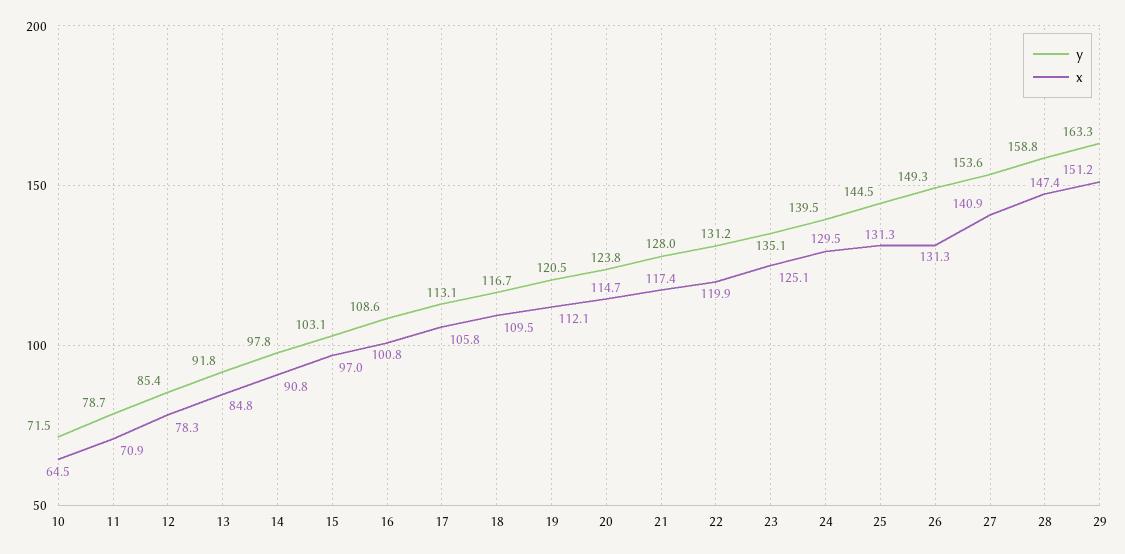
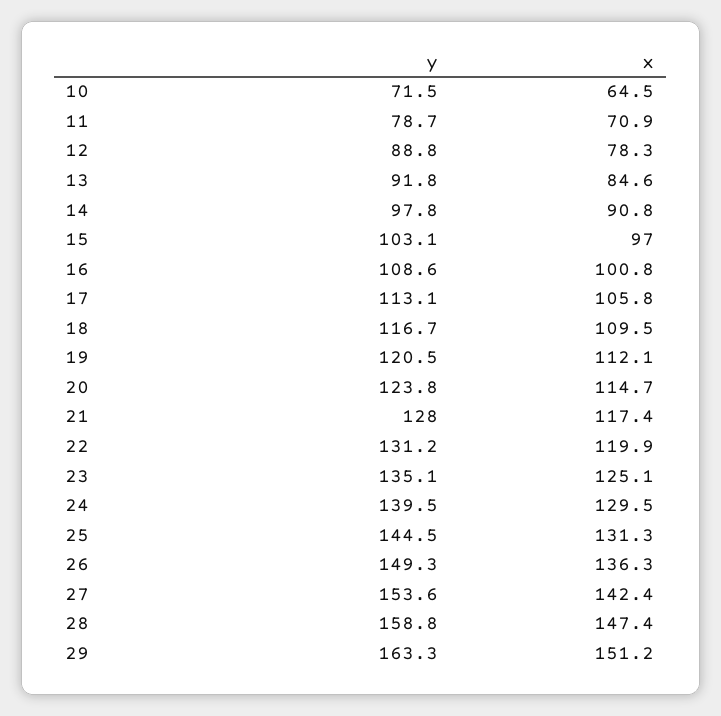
  {
    "y": {
      "10": 71.5,
      "11": 78.7,
-     "12": 85.4,
+     "12": 88.8,
      "13": 91.8,
      "14": 97.8,
      "15": 103.1,
      "16": 108.6,
      "17": 113.1,
      "18": 116.7,
      "19": 120.5,
      "20": 123.8,
      "21": 128,
      "22": 131.2,
      "23": 135.1,
      "24": 139.5,
      "25": 144.5,
      "26": 149.3,
      "27": 153.6,
      "28": 158.8,
      "29": 163.3
    },
    "x": {
      "10": 64.5,
      "11": 70.9,
      "12": 78.3,
-     "13": 84.8,
+     "13": 84.6,
      "14": 90.8,
      "15": 97,
      "16": 100.8,
      "17": 105.8,
      "18": 109.5,
      "19": 112.1,
      "20": 114.7,
      "21": 117.4,
      "22": 119.9,
      "23": 125.1,
      "24": 129.5,
      "25": 131.3,
-     "26": 131.3,
+     "26": 136.3,
-     "27": 140.9,
+     "27": 142.4,
      "28": 147.4,
      "29": 151.2
    }
  }

